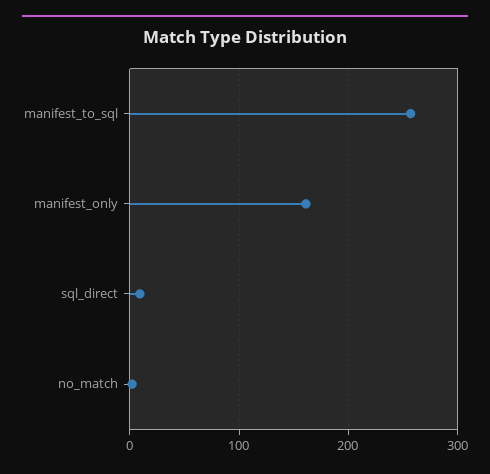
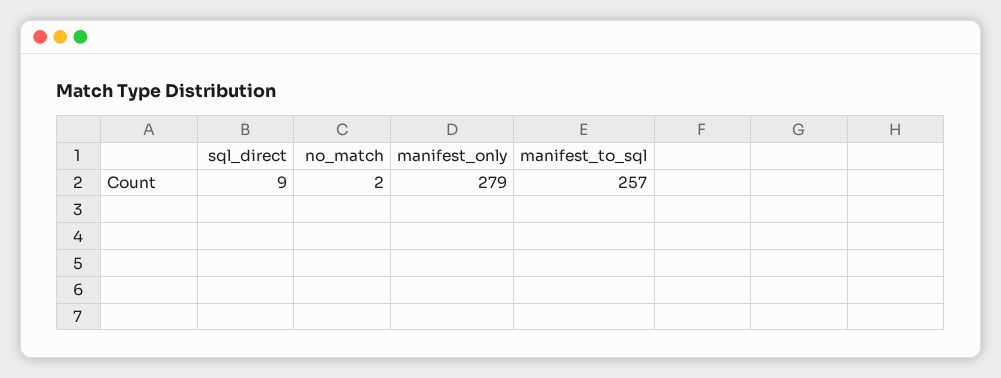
  {
    "manifest_to_sql": 257,
-   "manifest_only": 160,
+   "manifest_only": 279,
    "sql_direct": 9,
    "no_match": 2
  }

